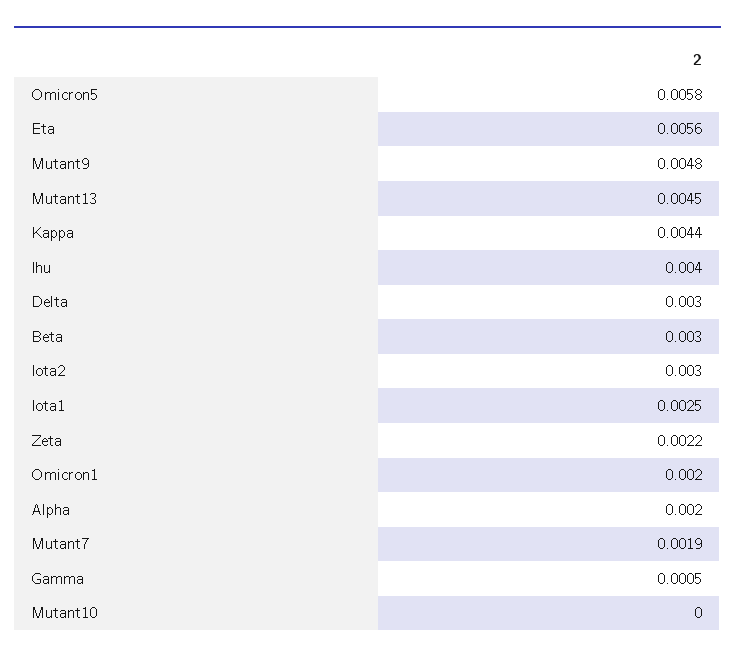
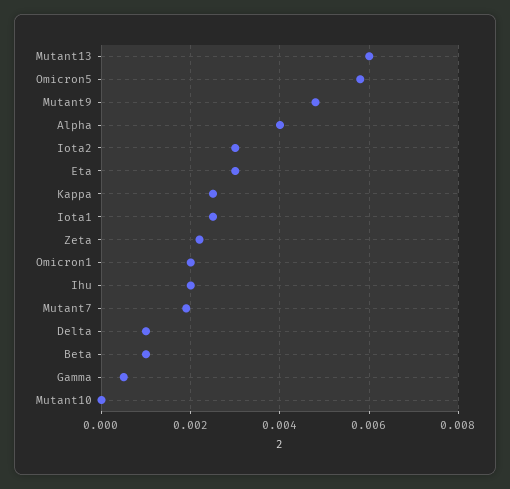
  {
    "Omicron5": 0.0058,
-   "Eta": 0.0056,
+   "Eta": 0.003,
    "Mutant9": 0.0048,
-   "Mutant13": 0.0045,
+   "Mutant13": 0.006,
-   "Kappa": 0.0044,
+   "Kappa": 0.0025,
-   "Ihu": 0.004,
+   "Ihu": 0.002,
-   "Delta": 0.003,
+   "Delta": 0.001,
-   "Beta": 0.003,
+   "Beta": 0.001,
    "Iota2": 0.003,
    "Iota1": 0.0025,
    "Zeta": 0.0022,
    "Omicron1": 0.002,
-   "Alpha": 0.002,
+   "Alpha": 0.004,
    "Mutant7": 0.0019,
    "Gamma": 0.0005,
    "Mutant10": 0
  }

